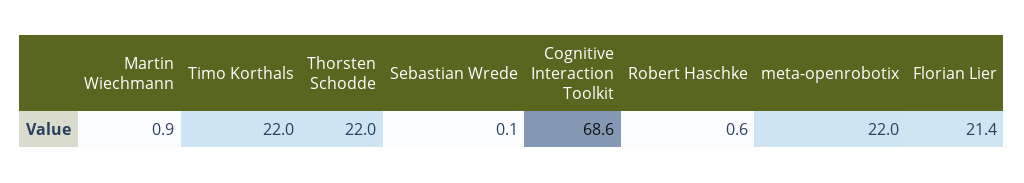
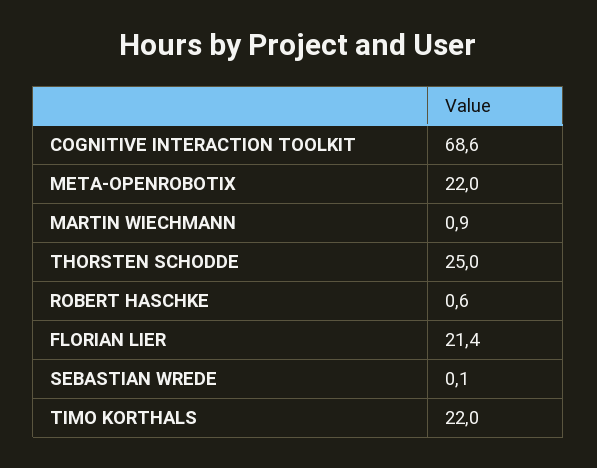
  {
    "Martin Wiechmann": 0.9,
    "Timo Korthals": 22,
-   "Thorsten Schodde": 22,
+   "Thorsten Schodde": 25,
    "Sebastian Wrede": 0.1,
    "Cognitive Interaction Toolkit": 68.6,
    "Robert Haschke": 0.6,
    "meta-openrobotix": 22,
    "Florian Lier": 21.4
  }

